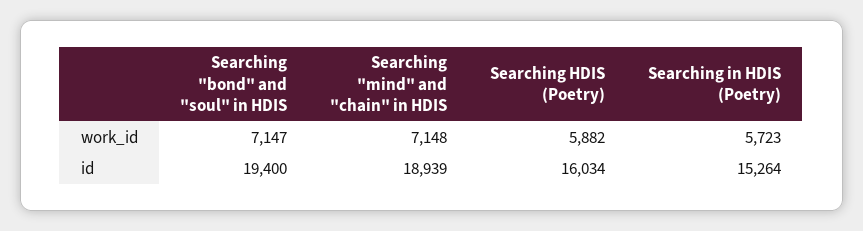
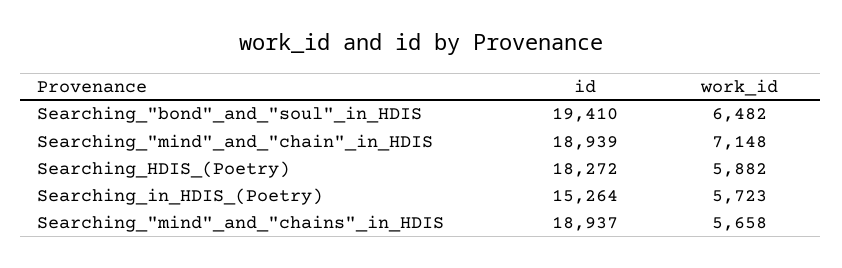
  {
    "Searching \"bond\" and \"soul\" in HDIS": {
-     "work_id": 7147,
+     "work_id": 6482,
-     "id": 19400
+     "id": 19410
    },
    "Searching \"mind\" and \"chain\" in HDIS": {
      "work_id": 7148,
      "id": 18939
    },
    "Searching HDIS (Poetry)": {
      "work_id": 5882,
-     "id": 16034
+     "id": 18272
    },
    "Searching in HDIS (Poetry)": {
      "work_id": 5723,
      "id": 15264
-   }
+   },
+   "Searching_\"mind\"_and_\"chains\"_in_HDIS": {
+     "id": 18937,
+     "work_id": 5658
+   }
  }

